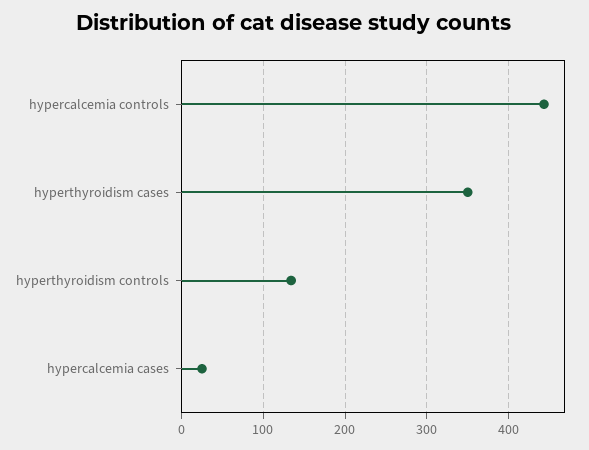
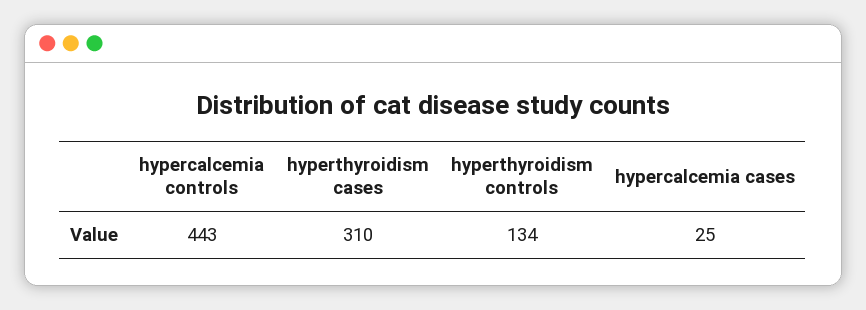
  {
    "hypercalcemia controls": 443,
-   "hyperthyroidism cases": 350,
+   "hyperthyroidism cases": 310,
    "hyperthyroidism controls": 134,
    "hypercalcemia cases": 25
  }

